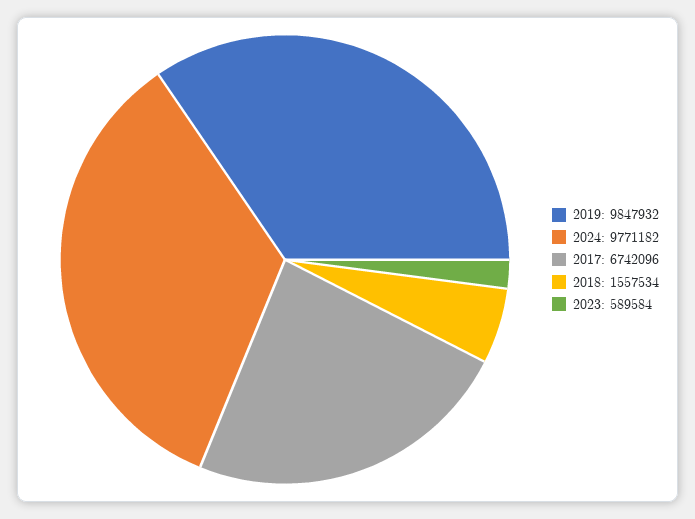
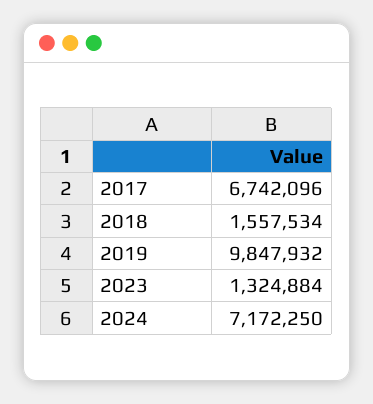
  {
    "2019": 9847932,
-   "2024": 9771182,
+   "2024": 7172250,
    "2017": 6742096,
    "2018": 1557534,
-   "2023": 589584
+   "2023": 1324884
  }

